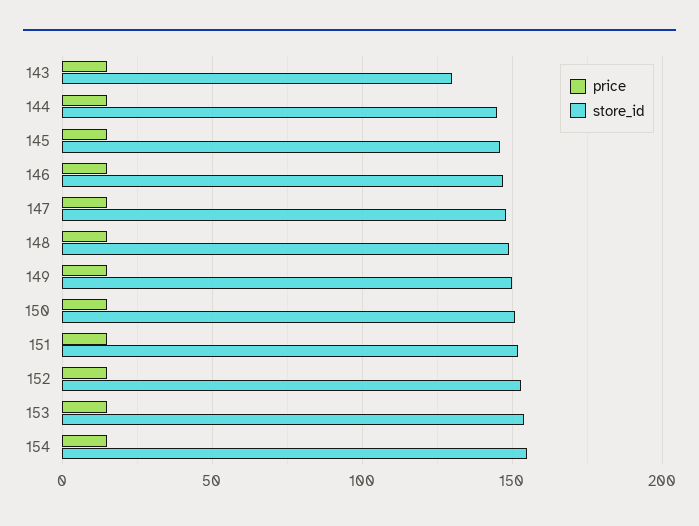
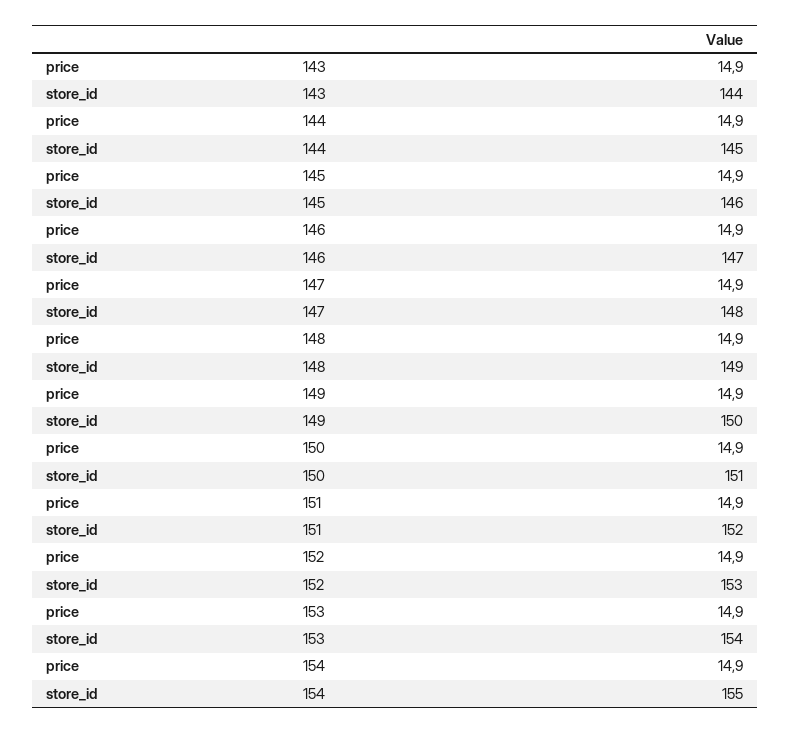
  {
    "price": {
      "143": 14.9,
      "144": 14.9,
      "145": 14.9,
      "146": 14.9,
      "147": 14.9,
      "148": 14.9,
      "149": 14.9,
      "150": 14.9,
      "151": 14.9,
      "152": 14.9,
      "153": 14.9,
      "154": 14.9
    },
    "store_id": {
-     "143": 130,
+     "143": 144,
      "144": 145,
      "145": 146,
      "146": 147,
      "147": 148,
      "148": 149,
      "149": 150,
      "150": 151,
      "151": 152,
      "152": 153,
      "153": 154,
      "154": 155
    }
  }

